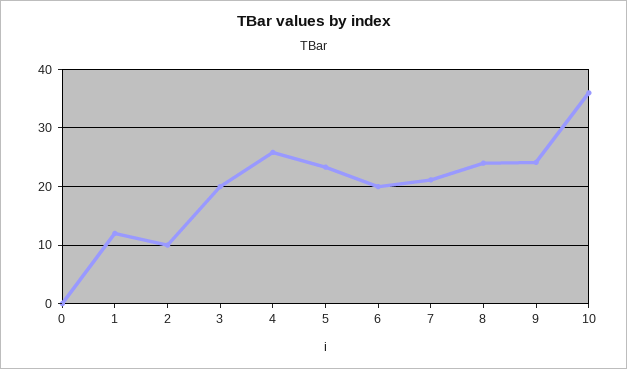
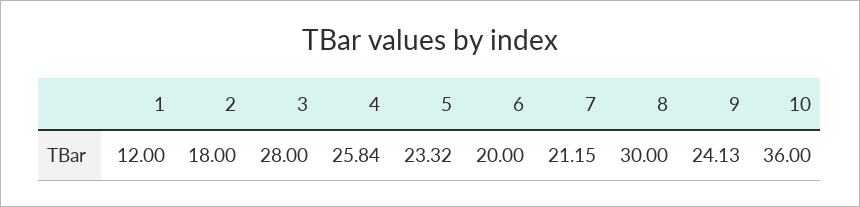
  {
-   "0": 0,
    "1": 12,
-   "2": 10,
+   "2": 18,
-   "3": 20,
+   "3": 28,
    "4": 25.84,
    "5": 23.32,
    "6": 20,
    "7": 21.15,
-   "8": 24,
+   "8": 30,
    "9": 24.13,
    "10": 36
  }

